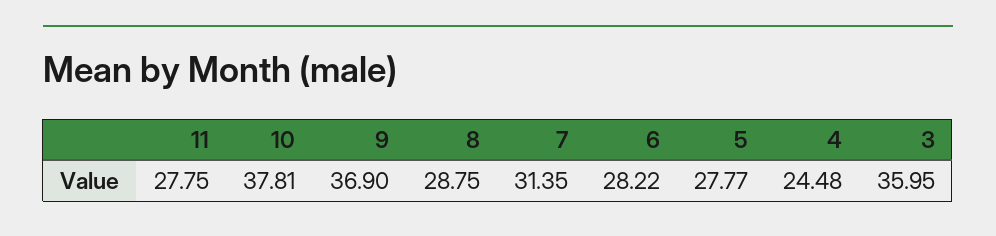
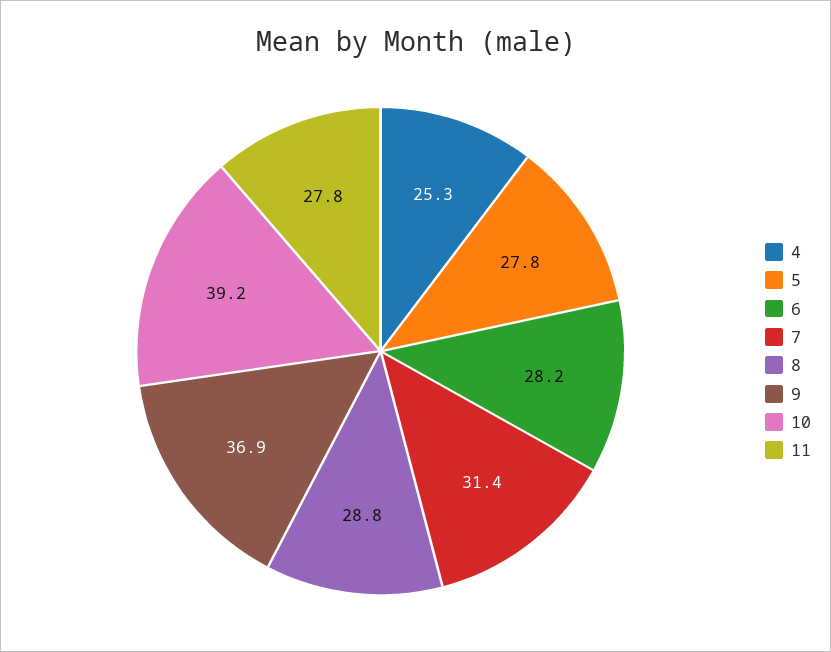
  {
    "11": 27.75,
-   "10": 37.81,
+   "10": 39.2,
    "9": 36.9,
    "8": 28.75,
    "7": 31.35,
    "6": 28.22,
    "5": 27.77,
-   "4": 24.48,
+   "4": 25.3
-   "3": 35.95
  }

